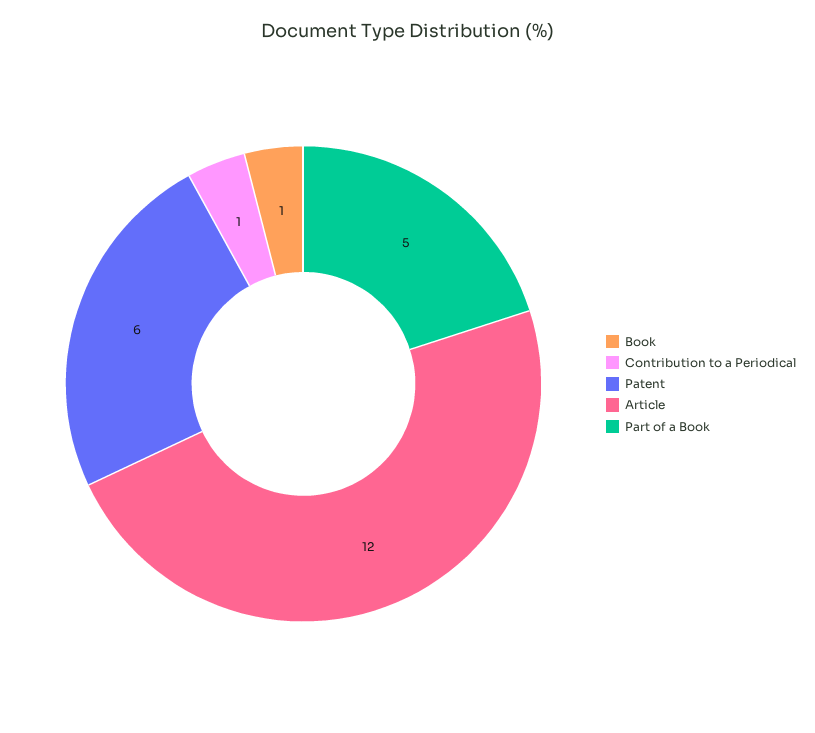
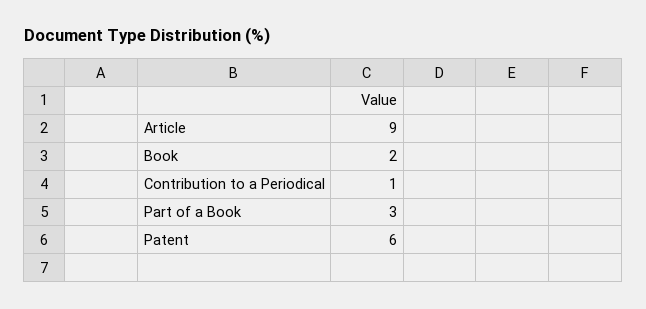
  {
-   "Book": 1,
+   "Book": 2,
    "Contribution to a Periodical": 1,
    "Patent": 6,
-   "Article": 12,
+   "Article": 9,
-   "Part of a Book": 5
+   "Part of a Book": 3
  }

